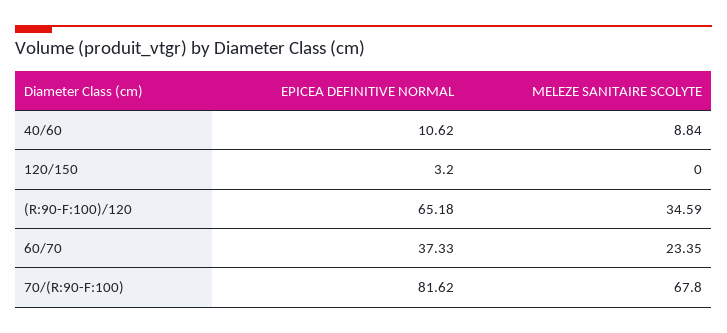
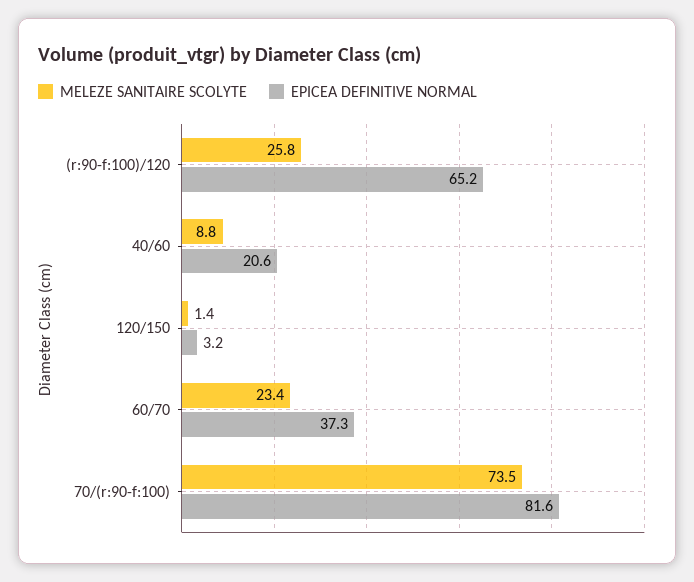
  {
    "EPICEA DEFINITIVE NORMAL": {
-     "40/60": 10.62,
+     "40/60": 20.6,
      "120/150": 3.2,
      "(R:90-F:100)/120": 65.18,
      "60/70": 37.33,
      "70/(R:90-F:100)": 81.62
    },
    "MELEZE SANITAIRE SCOLYTE": {
      "40/60": 8.84,
-     "120/150": 0,
+     "120/150": 1.4,
-     "(R:90-F:100)/120": 34.59,
+     "(R:90-F:100)/120": 25.8,
      "60/70": 23.35,
-     "70/(R:90-F:100)": 67.8
+     "70/(R:90-F:100)": 73.5
    }
  }

